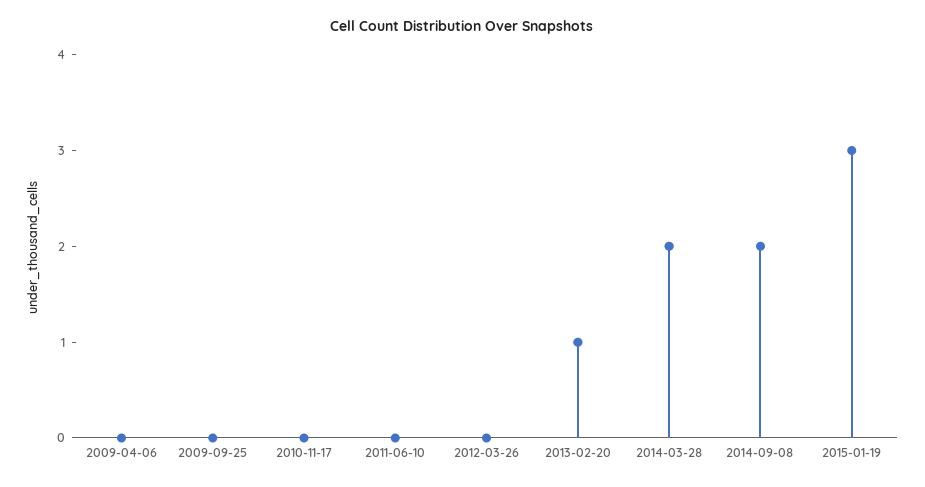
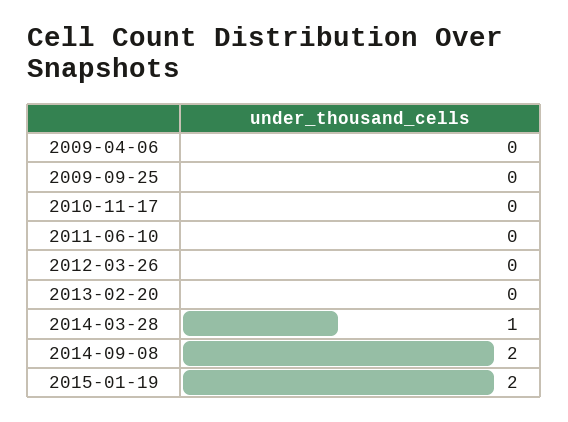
  {
    "2009-04-06": 0,
    "2009-09-25": 0,
    "2010-11-17": 0,
    "2011-06-10": 0,
    "2012-03-26": 0,
-   "2013-02-20": 1,
+   "2013-02-20": 0,
-   "2014-03-28": 2,
+   "2014-03-28": 1,
    "2014-09-08": 2,
-   "2015-01-19": 3
+   "2015-01-19": 2
  }

